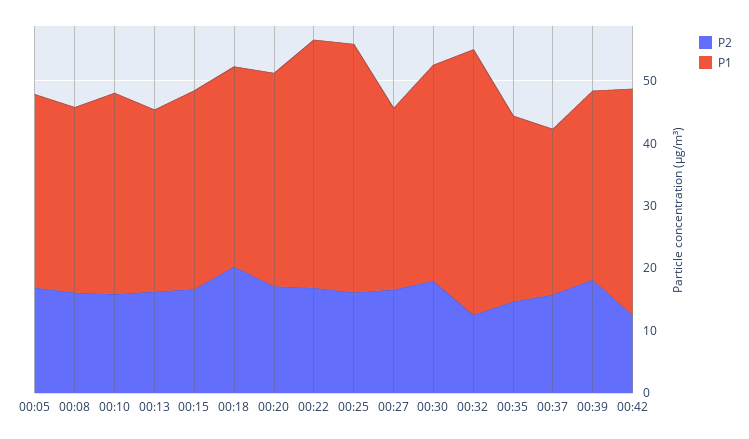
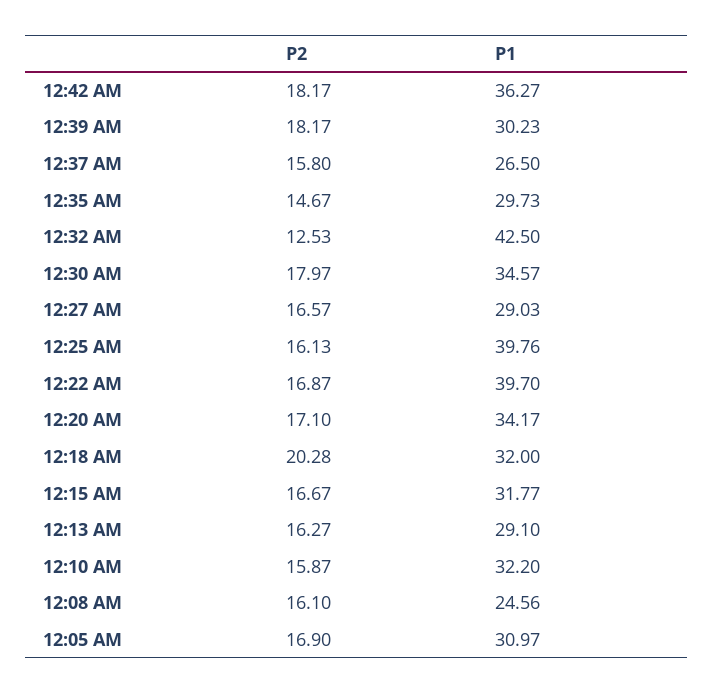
  {
    "P2": {
      "00:05": 16.9,
      "00:08": 16.1,
      "00:10": 15.87,
      "00:13": 16.27,
      "00:15": 16.67,
      "00:18": 20.28,
      "00:20": 17.1,
      "00:22": 16.87,
      "00:25": 16.13,
      "00:27": 16.57,
      "00:30": 17.97,
      "00:32": 12.53,
      "00:35": 14.67,
      "00:37": 15.8,
      "00:39": 18.17,
-     "00:42": 12
+     "00:42": 18.17
    },
    "P1": {
      "00:05": 30.97,
-     "00:08": 30,
+     "00:08": 24.56,
      "00:10": 32.2,
      "00:13": 29.1,
      "00:15": 31.77,
      "00:18": 32,
      "00:20": 34.17,
      "00:22": 39.7,
      "00:25": 39.76,
      "00:27": 29.03,
      "00:30": 34.57,
      "00:32": 42.5,
      "00:35": 29.73,
      "00:37": 26.5,
      "00:39": 30.23,
      "00:42": 36.27
    }
  }

